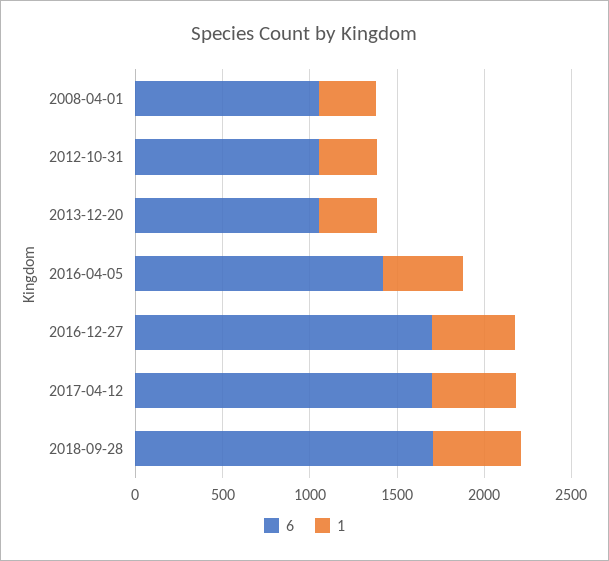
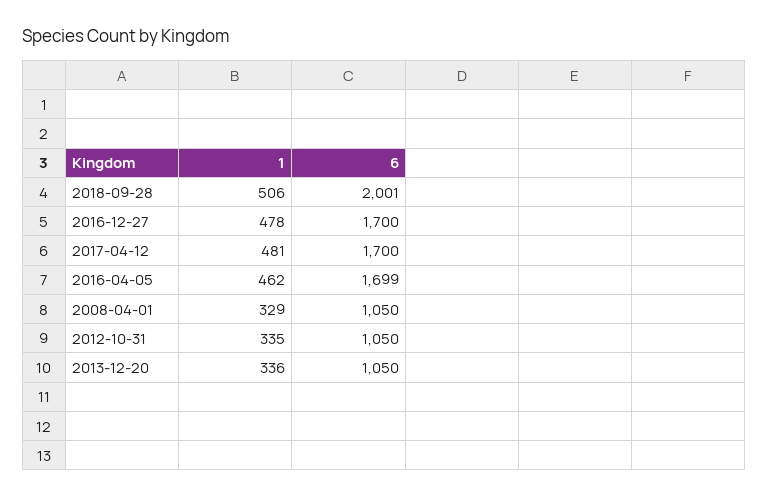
  {
    "6": {
      "2008-04-01": 1050,
      "2012-10-31": 1050,
      "2013-12-20": 1050,
-     "2016-04-05": 1400,
+     "2016-04-05": 1699,
      "2016-12-27": 1700,
      "2017-04-12": 1700,
-     "2018-09-28": 1700
+     "2018-09-28": 2001
    },
    "1": {
      "2008-04-01": 329,
      "2012-10-31": 335,
      "2013-12-20": 336,
      "2016-04-05": 462,
      "2016-12-27": 478,
      "2017-04-12": 481,
      "2018-09-28": 506
    }
  }

